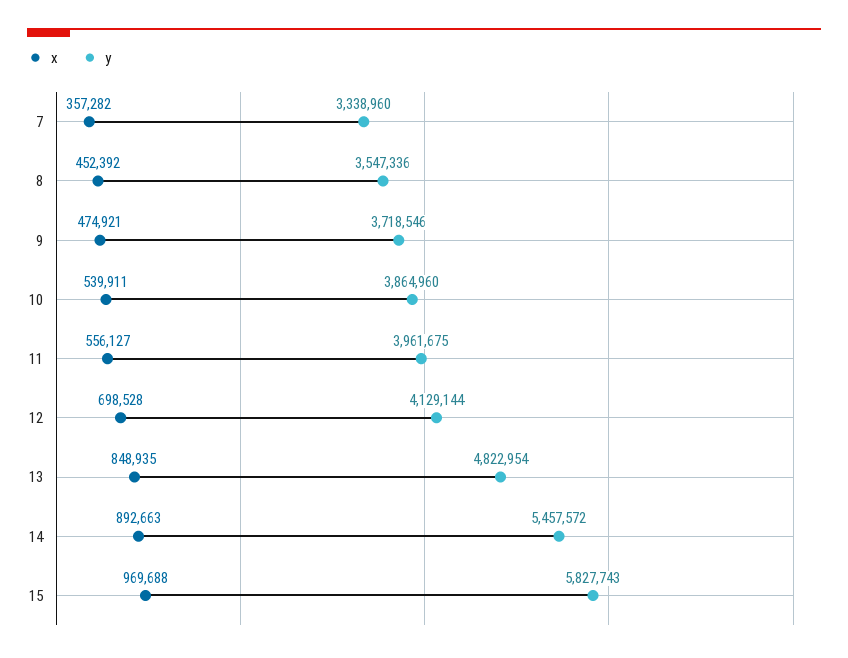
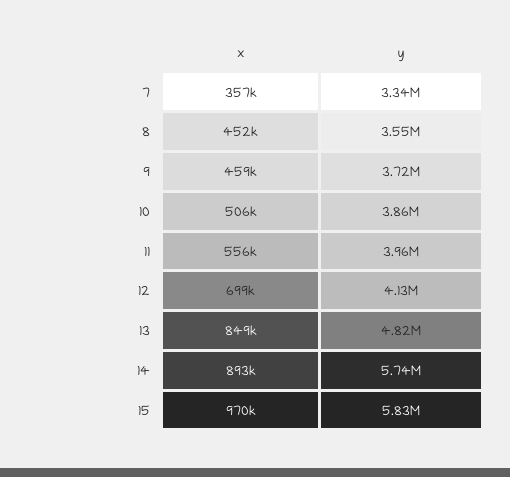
  {
    "x": {
      "7": 357282,
      "8": 452392,
-     "9": 474921,
+     "9": 459000,
-     "10": 539911,
+     "10": 506000,
      "11": 556127,
      "12": 698528,
      "13": 848935,
      "14": 892663,
      "15": 969688
    },
    "y": {
      "7": 3338960,
      "8": 3547336,
      "9": 3718546,
      "10": 3864960,
      "11": 3961675,
      "12": 4129144,
      "13": 4822954,
-     "14": 5457572,
+     "14": 5740000,
      "15": 5827743
    }
  }

